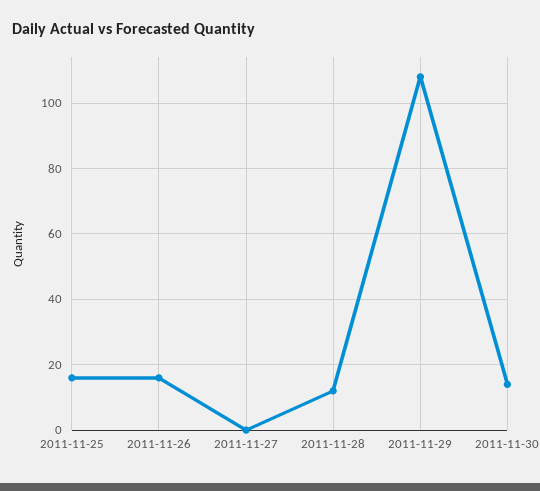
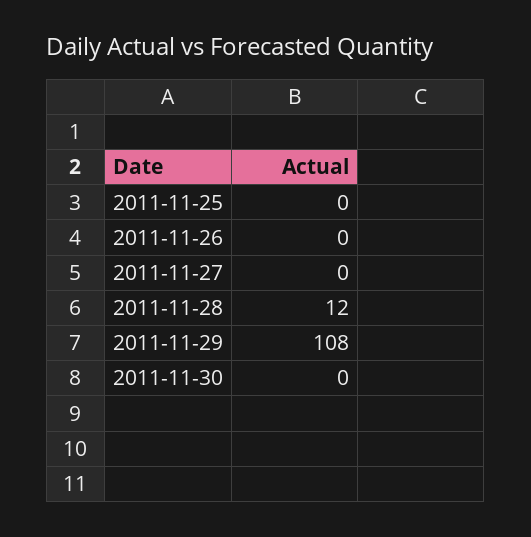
  {
-   "2011-11-25": 15,
+   "2011-11-25": 0,
-   "2011-11-26": 15,
+   "2011-11-26": 0,
    "2011-11-27": 0,
    "2011-11-28": 12,
    "2011-11-29": 108,
-   "2011-11-30": 15
+   "2011-11-30": 0
  }

